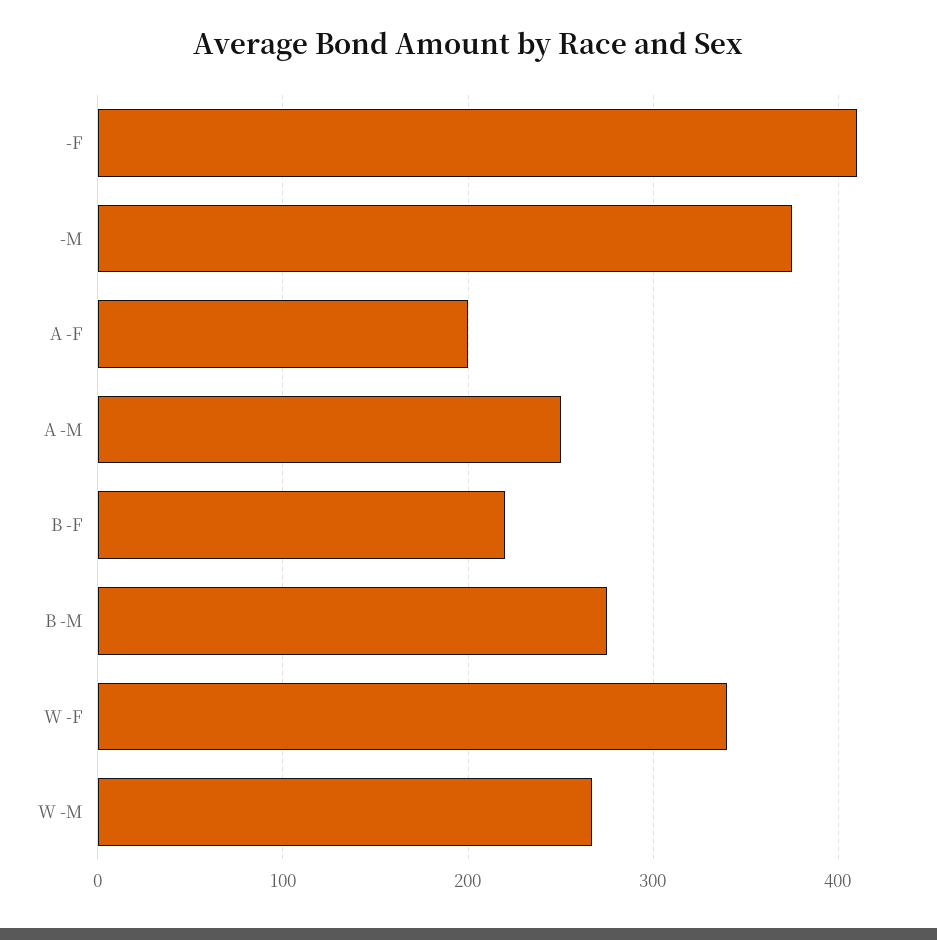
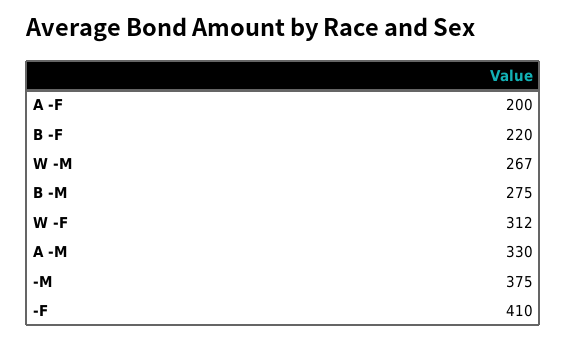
  {
    "-F": 410,
    "-M": 375,
    "A -F": 200,
-   "A -M": 250,
+   "A -M": 330,
    "B -F": 220,
    "B -M": 275,
-   "W -F": 340,
+   "W -F": 312,
    "W -M": 267
  }

